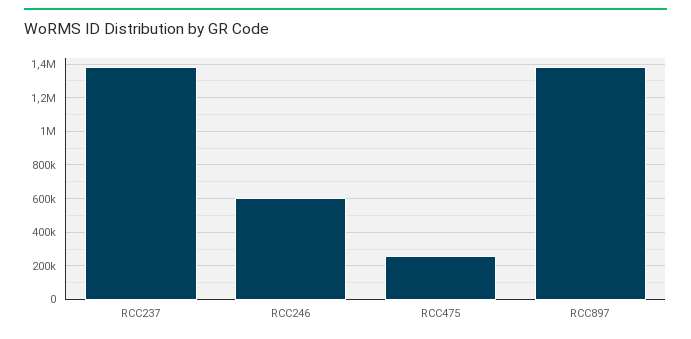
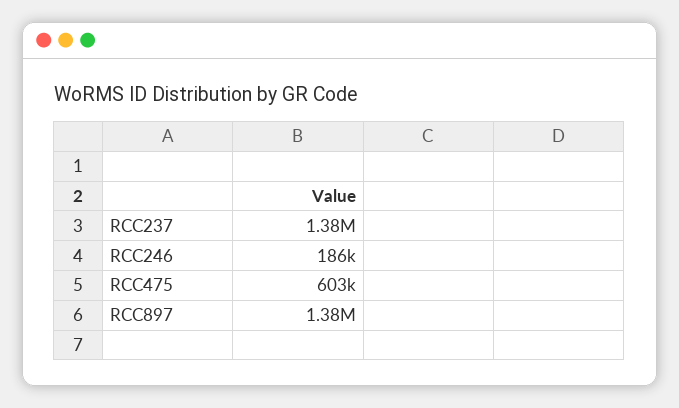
  {
    "RCC237": 1380000,
-   "RCC246": 600000,
+   "RCC246": 186000,
-   "RCC475": 250000,
+   "RCC475": 603000,
    "RCC897": 1380000
  }

